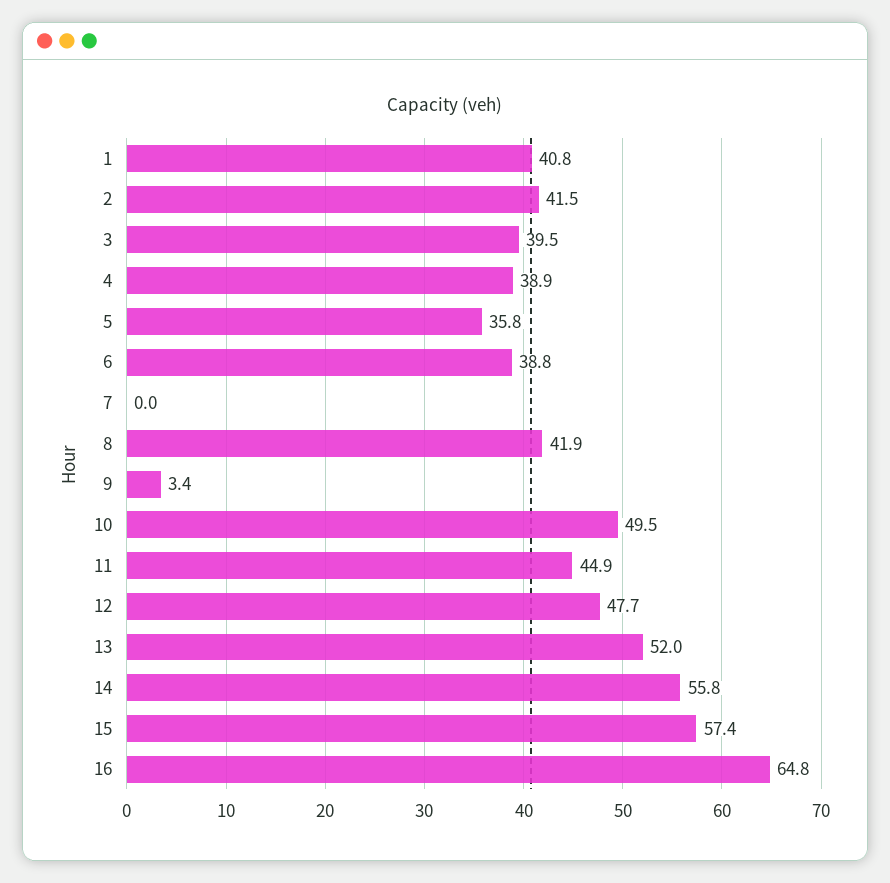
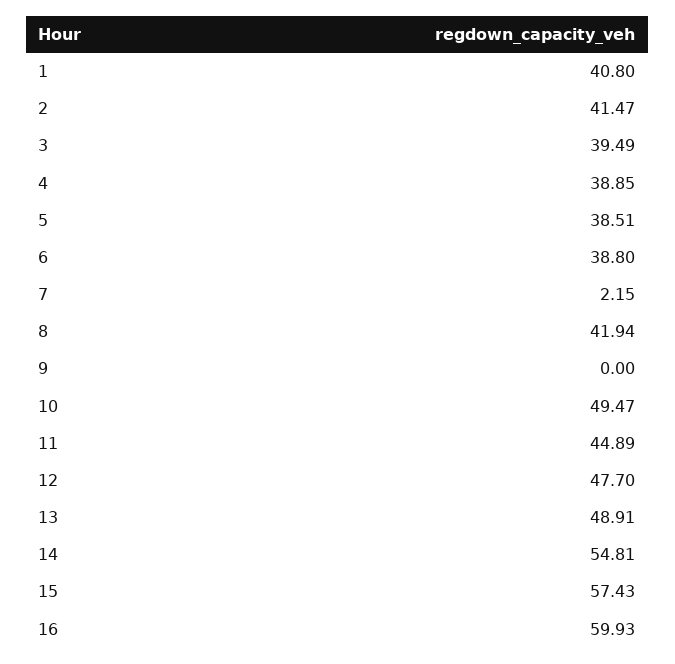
  {
    "1": 40.8,
    "2": 41.47,
    "3": 39.49,
    "4": 38.85,
-   "5": 35.8,
+   "5": 38.51,
    "6": 38.8,
-   "7": 0,
+   "7": 2.15,
    "8": 41.94,
-   "9": 3.4,
+   "9": 0,
    "10": 49.47,
    "11": 44.89,
    "12": 47.7,
-   "13": 52,
+   "13": 48.91,
-   "14": 55.8,
+   "14": 54.81,
    "15": 57.43,
-   "16": 64.8
+   "16": 59.93
  }

